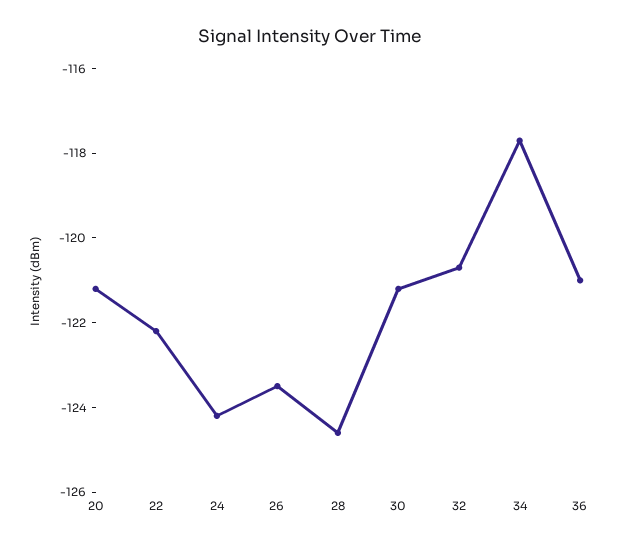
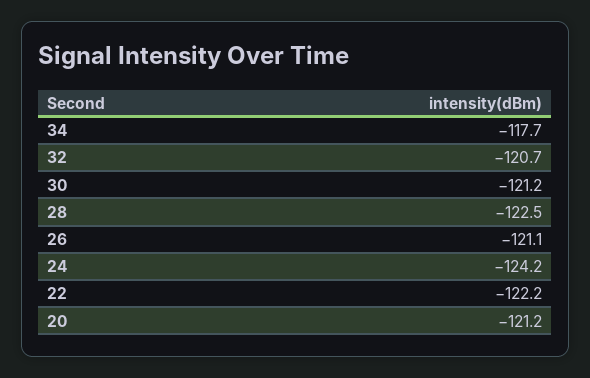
  {
    "20": -121.2,
    "22": -122.2,
    "24": -124.2,
-   "26": -123.5,
+   "26": -121.1,
-   "28": -124.5,
+   "28": -122.5,
    "30": -121.2,
    "32": -120.7,
-   "34": -117.7,
+   "34": -117.7
-   "36": -121
  }

